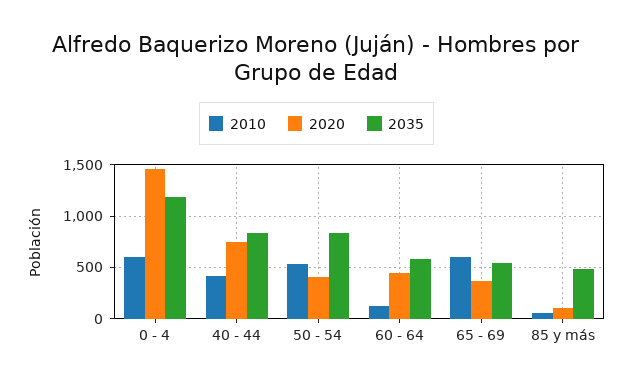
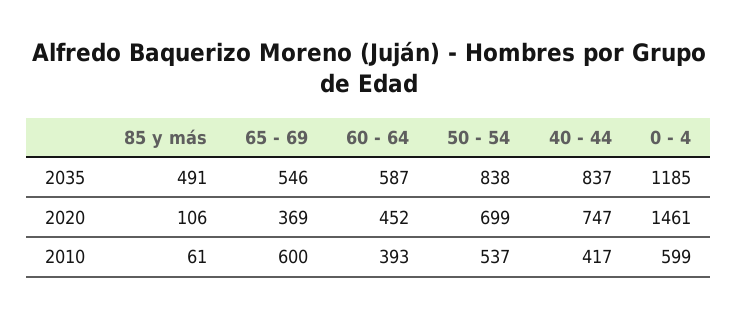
  {
    "2010": {
      "0 - 4": 599,
      "40 - 44": 417,
      "50 - 54": 537,
-     "60 - 64": 100,
+     "60 - 64": 393,
      "65 - 69": 600,
      "85 y más": 61
    },
    "2020": {
      "0 - 4": 1461,
      "40 - 44": 747,
-     "50 - 54": 400,
+     "50 - 54": 699,
      "60 - 64": 452,
      "65 - 69": 369,
      "85 y más": 106
    },
    "2035": {
      "0 - 4": 1185,
      "40 - 44": 837,
      "50 - 54": 838,
      "60 - 64": 587,
      "65 - 69": 546,
      "85 y más": 491
    }
  }

